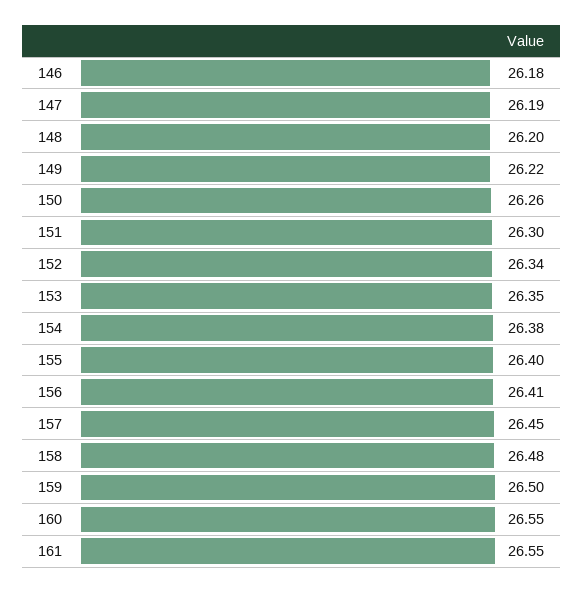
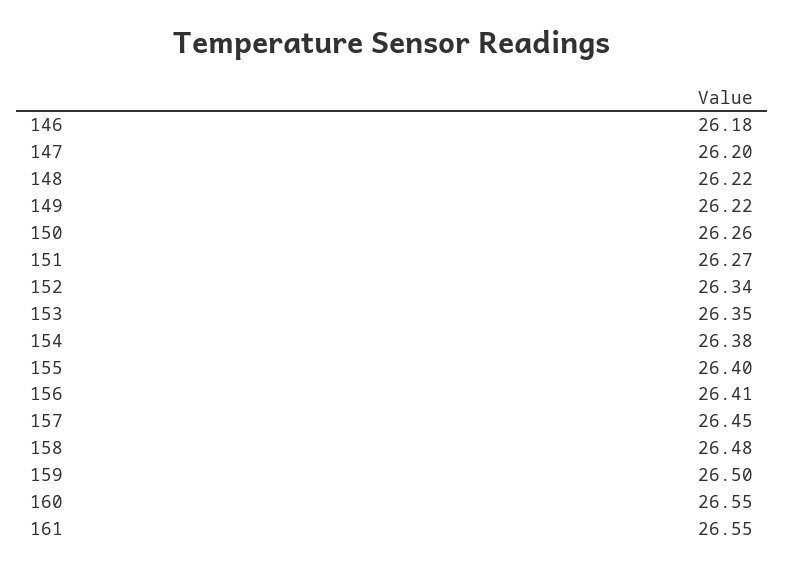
  {
    "146": 26.18,
-   "147": 26.19,
+   "147": 26.2,
-   "148": 26.2,
+   "148": 26.22,
    "149": 26.22,
    "150": 26.26,
-   "151": 26.3,
+   "151": 26.27,
    "152": 26.34,
    "153": 26.35,
    "154": 26.38,
    "155": 26.4,
    "156": 26.41,
    "157": 26.45,
    "158": 26.48,
    "159": 26.5,
    "160": 26.55,
    "161": 26.55
  }

